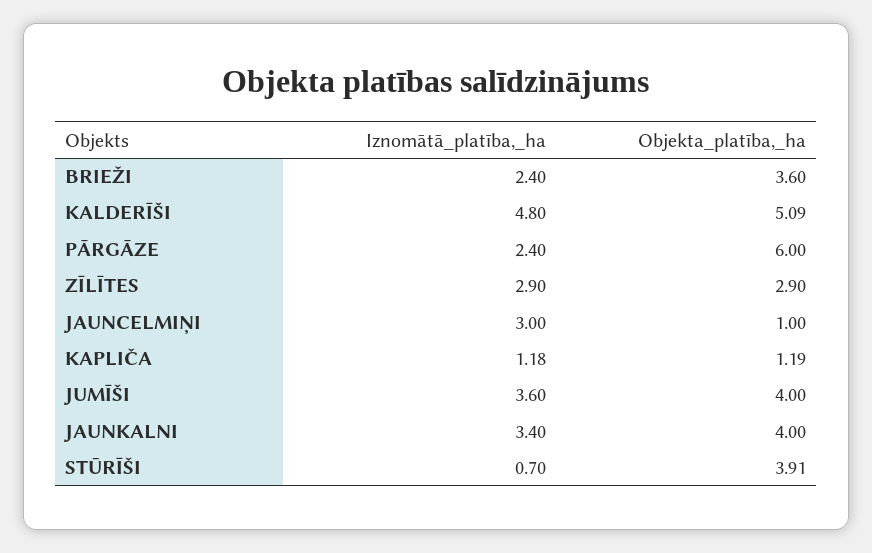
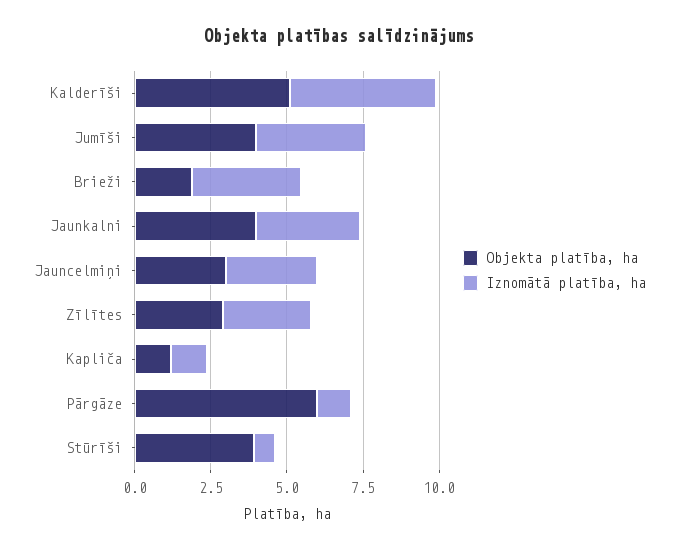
  {
    "Iznomātā_platība,_ha": {
-     "BRIEŽI": 2.4,
+     "BRIEŽI": 3.5,
      "KALDERĪŠI": 4.8,
-     "PĀRGĀZE": 2.4,
+     "PĀRGĀZE": 1,
      "ZĪLĪTES": 2.9,
      "JAUNCELMIŅI": 3,
      "KAPLIČA": 1.18,
      "JUMĪŠI": 3.6,
      "JAUNKALNI": 3.4,
      "STŪRĪŠI": 0.7
    },
    "Objekta_platība,_ha": {
-     "BRIEŽI": 3.6,
+     "BRIEŽI": 2,
      "KALDERĪŠI": 5.09,
      "PĀRGĀZE": 6,
      "ZĪLĪTES": 2.9,
-     "JAUNCELMIŅI": 1,
+     "JAUNCELMIŅI": 3,
      "KAPLIČA": 1.19,
      "JUMĪŠI": 4,
      "JAUNKALNI": 4,
      "STŪRĪŠI": 3.91
    }
  }

